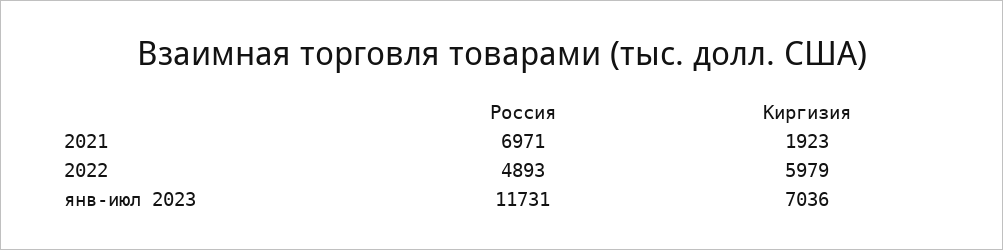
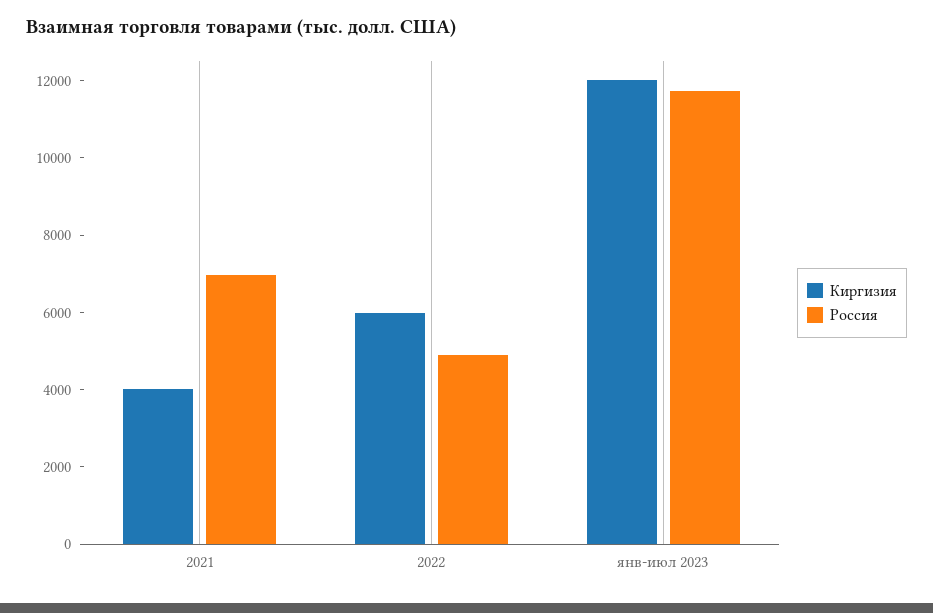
  {
    "Россия": {
      "2021": 6971,
      "2022": 4893,
      "янв-июл 2023": 11731
    },
    "Киргизия": {
-     "2021": 1923,
+     "2021": 4000,
      "2022": 5979,
-     "янв-июл 2023": 7036
+     "янв-июл 2023": 12000
    }
  }

